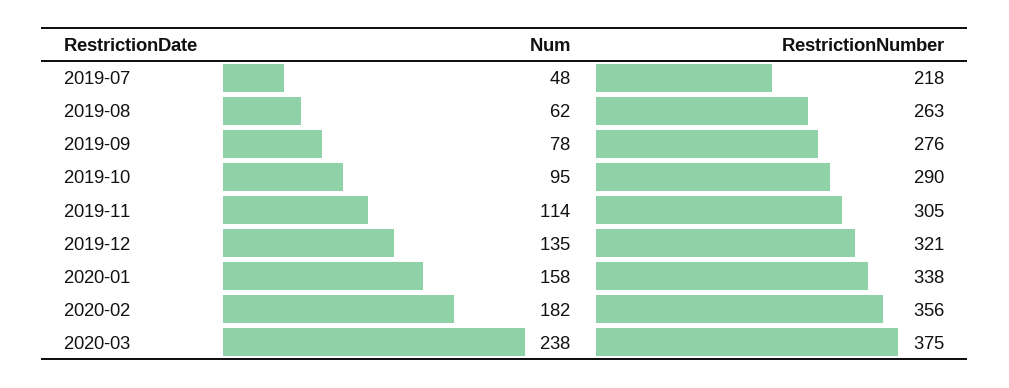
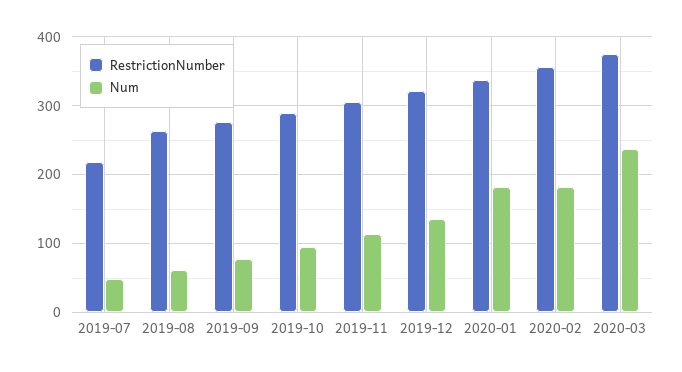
  {
    "Num": {
      "2019-07": 48,
      "2019-08": 62,
      "2019-09": 78,
      "2019-10": 95,
      "2019-11": 114,
      "2019-12": 135,
-     "2020-01": 158,
+     "2020-01": 180,
      "2020-02": 182,
      "2020-03": 238
    },
    "RestrictionNumber": {
      "2019-07": 218,
      "2019-08": 263,
      "2019-09": 276,
      "2019-10": 290,
      "2019-11": 305,
      "2019-12": 321,
      "2020-01": 338,
      "2020-02": 356,
      "2020-03": 375
    }
  }

